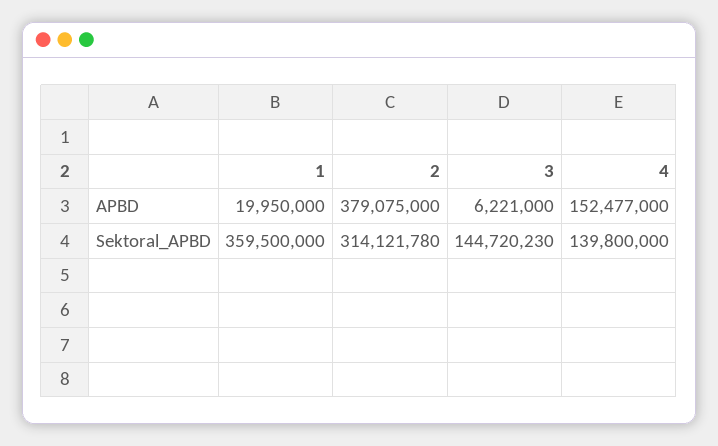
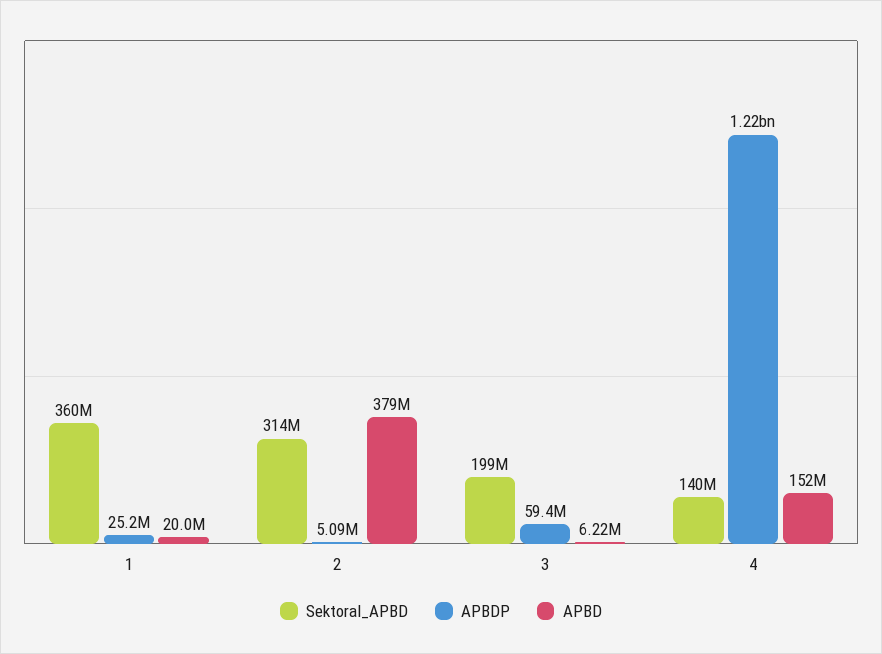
  {
    "APBD": {
      "1": 19950000,
      "2": 379075000,
      "3": 6221000,
      "4": 152477000
    },
    "Sektoral_APBD": {
      "1": 359500000,
      "2": 314121780,
-     "3": 144720230,
+     "3": 199000000,
      "4": 139800000
-   }
+   },
+   "APBDP": {
+     "1": 25200000,
+     "2": 5090000,
+     "3": 59400000,
+     "4": 1220000000
+   }
  }

